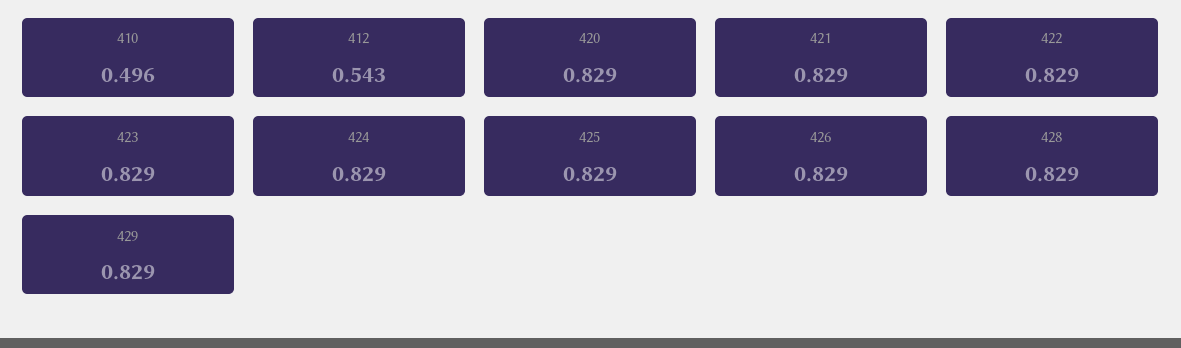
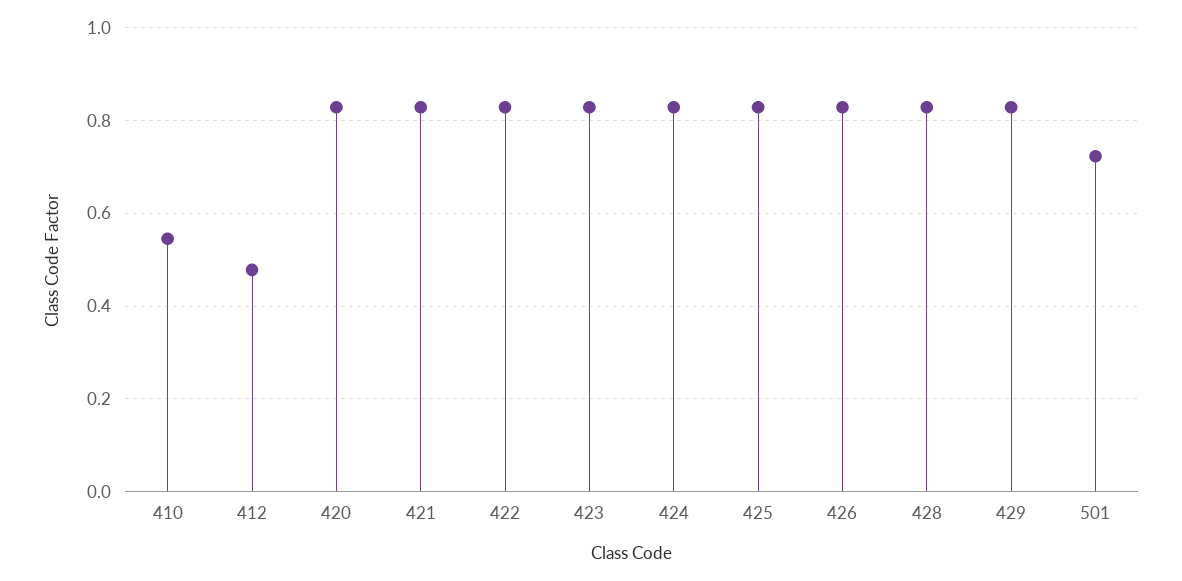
  {
-   "410": 0.496,
+   "410": 0.54,
-   "412": 0.543,
+   "412": 0.48,
    "420": 0.829,
    "421": 0.829,
    "422": 0.829,
    "423": 0.829,
    "424": 0.829,
    "425": 0.829,
    "426": 0.829,
    "428": 0.829,
-   "429": 0.829
+   "429": 0.829,
+   "501": 0.72
  }

